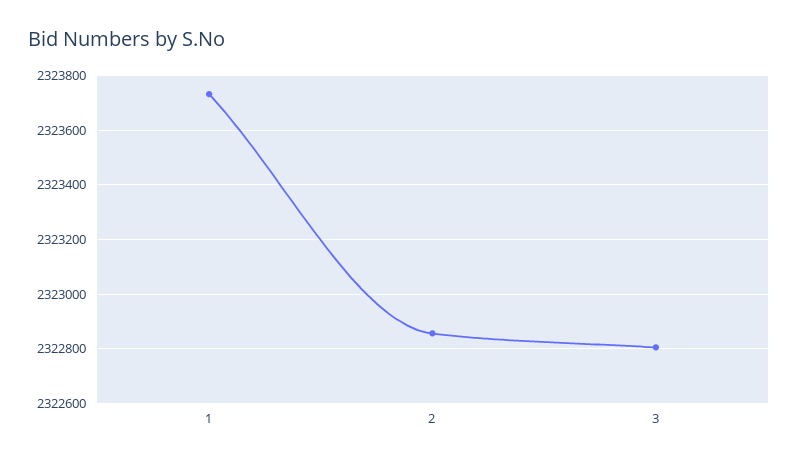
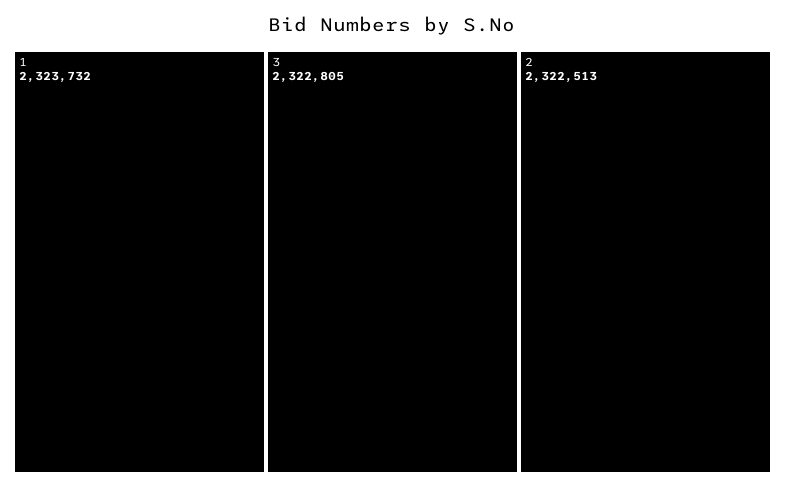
  {
    "1": 2323732,
-   "2": 2322850,
+   "2": 2322513,
    "3": 2322805
  }

